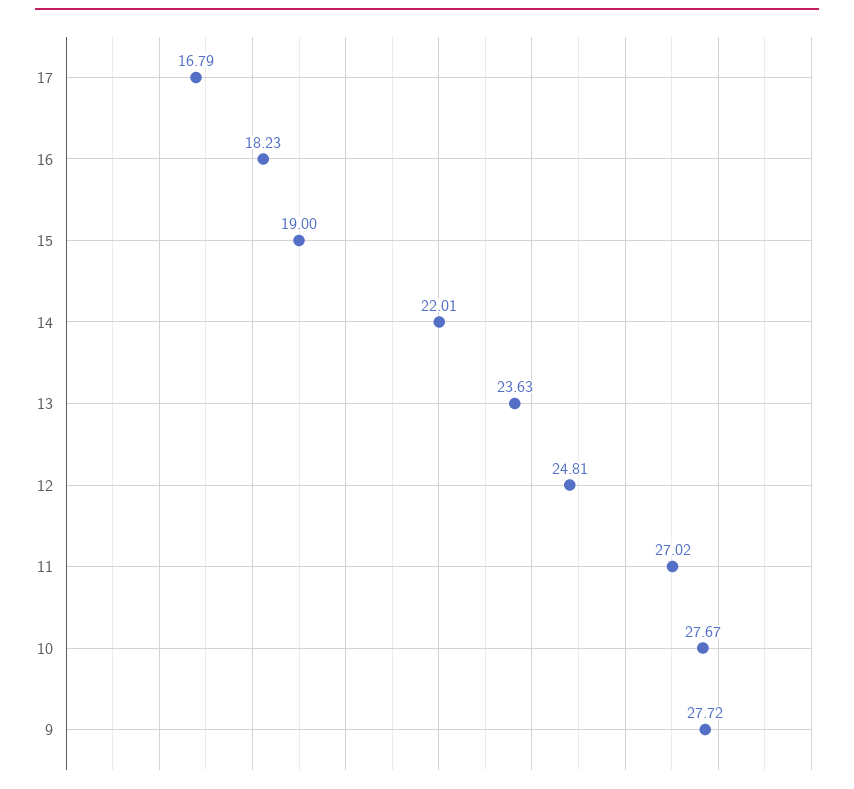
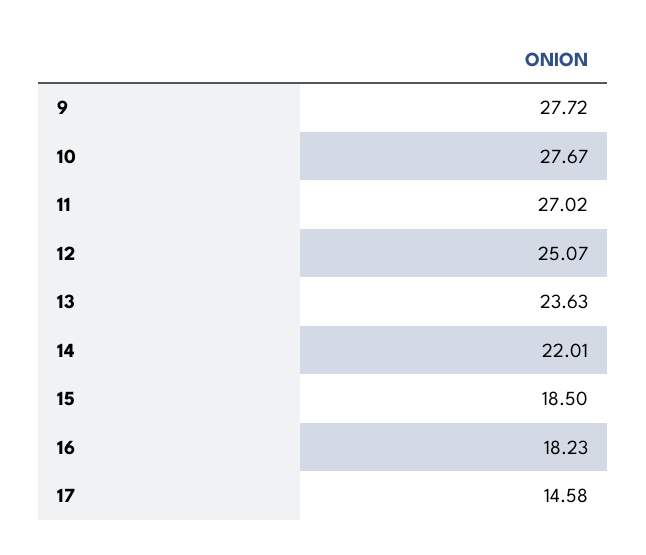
  {
-   "17": 16.79,
+   "17": 14.58,
    "16": 18.23,
-   "15": 19,
+   "15": 18.5,
    "14": 22.01,
    "13": 23.63,
-   "12": 24.81,
+   "12": 25.07,
    "11": 27.02,
    "10": 27.67,
    "9": 27.72
  }

